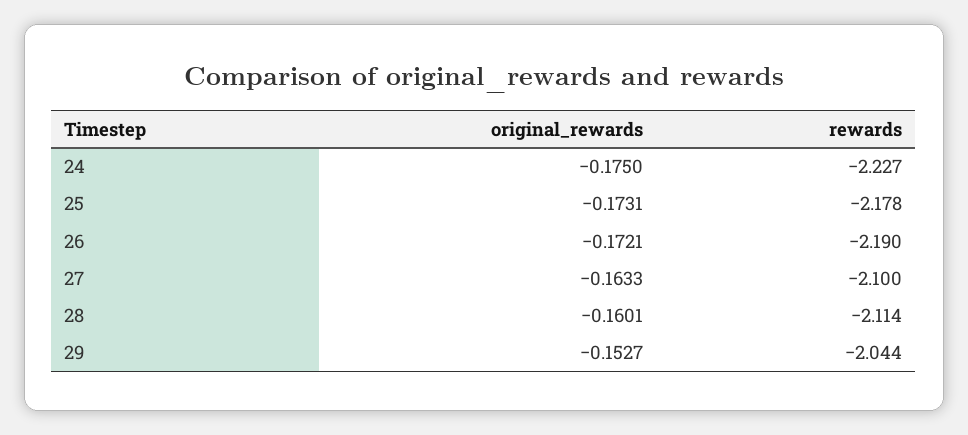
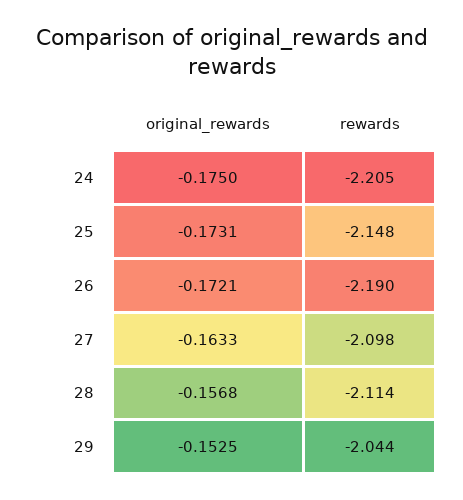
  {
    "original_rewards": {
      "24": -0.175,
      "25": -0.1731,
      "26": -0.1721,
      "27": -0.1633,
-     "28": -0.1601,
+     "28": -0.1568,
-     "29": -0.1527
+     "29": -0.1525
    },
    "rewards": {
-     "24": -2.227,
+     "24": -2.205,
-     "25": -2.178,
+     "25": -2.148,
      "26": -2.19,
-     "27": -2.1,
+     "27": -2.098,
      "28": -2.114,
      "29": -2.044
    }
  }

